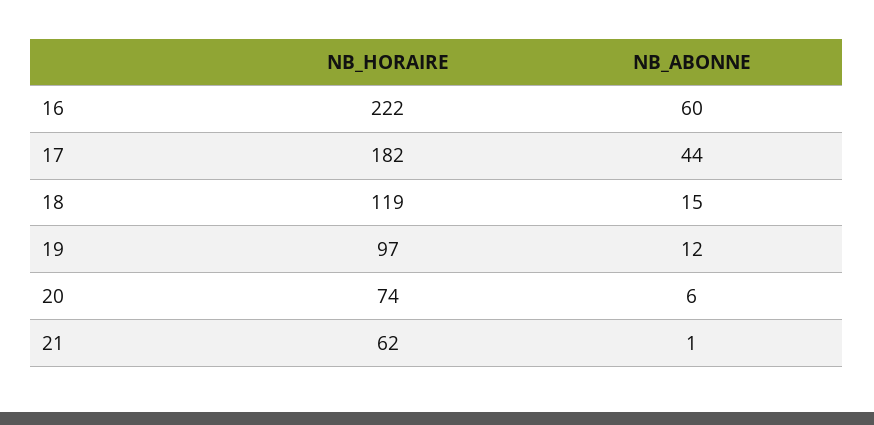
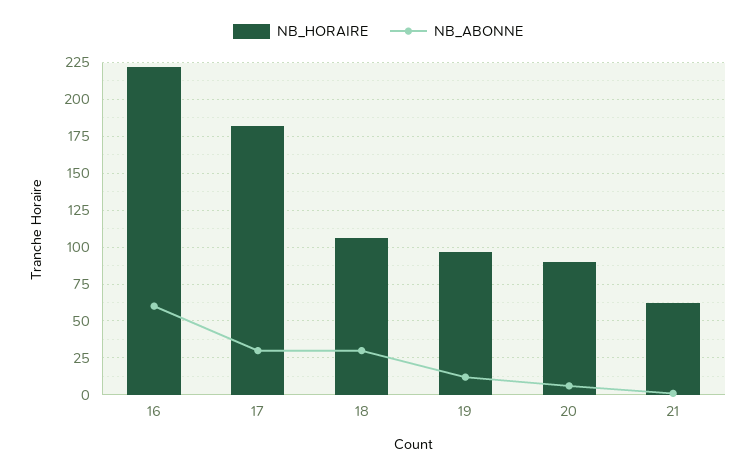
  {
    "NB_HORAIRE": {
      "16": 222,
      "17": 182,
-     "18": 119,
+     "18": 105,
      "19": 97,
-     "20": 74,
+     "20": 90,
      "21": 62
    },
    "NB_ABONNE": {
      "16": 60,
-     "17": 44,
+     "17": 30,
-     "18": 15,
+     "18": 30,
      "19": 12,
      "20": 6,
      "21": 1
    }
  }

